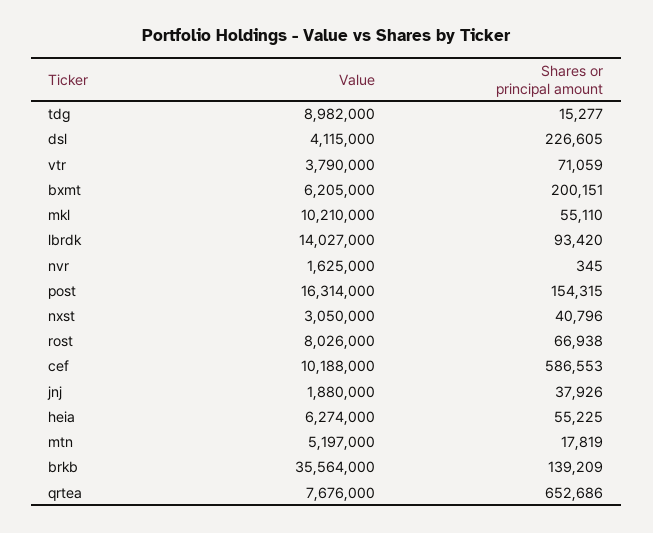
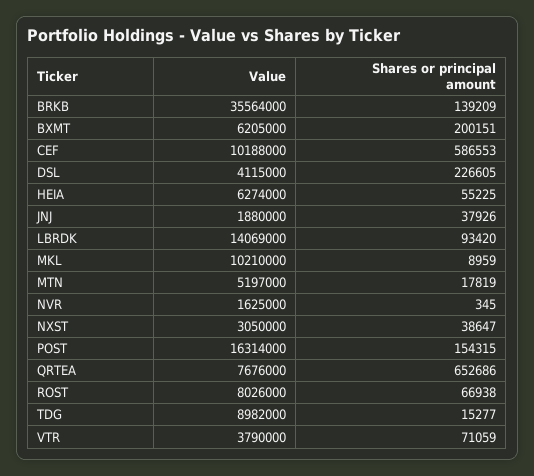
  {
    "Value": {
      "tdg": 8982000,
      "dsl": 4115000,
      "vtr": 3790000,
      "bxmt": 6205000,
      "mkl": 10210000,
-     "lbrdk": 14027000,
+     "lbrdk": 14069000,
      "nvr": 1625000,
      "post": 16314000,
      "nxst": 3050000,
      "rost": 8026000,
      "cef": 10188000,
      "jnj": 1880000,
      "heia": 6274000,
      "mtn": 5197000,
      "brkb": 35564000,
      "qrtea": 7676000
    },
    "Shares or principal amount": {
      "tdg": 15277,
      "dsl": 226605,
      "vtr": 71059,
      "bxmt": 200151,
-     "mkl": 55110,
+     "mkl": 8959,
      "lbrdk": 93420,
      "nvr": 345,
      "post": 154315,
-     "nxst": 40796,
+     "nxst": 38647,
      "rost": 66938,
      "cef": 586553,
      "jnj": 37926,
      "heia": 55225,
      "mtn": 17819,
      "brkb": 139209,
      "qrtea": 652686
    }
  }

